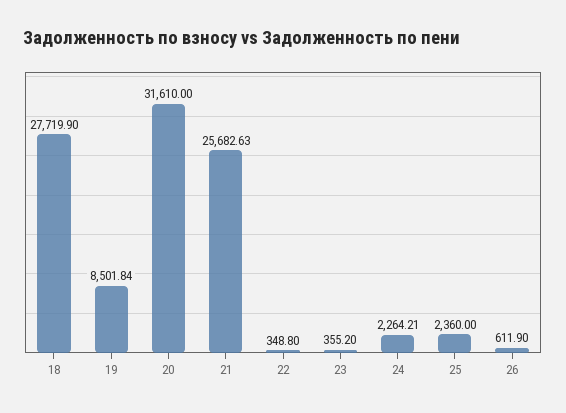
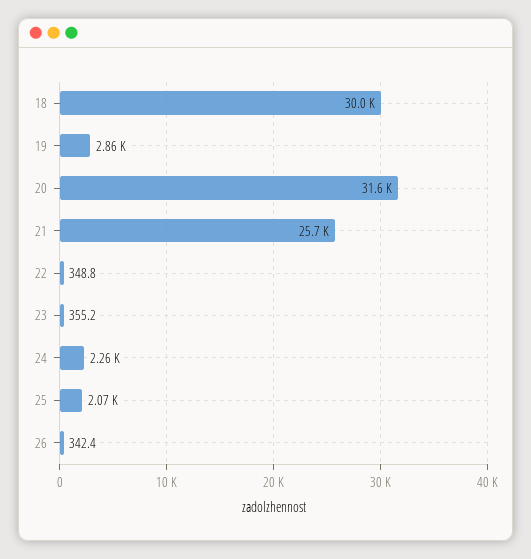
  {
-   "18": 27719.9,
+   "18": 30000,
-   "19": 8501.84,
+   "19": 2860,
    "20": 31610,
    "21": 25682.63,
    "22": 348.8,
    "23": 355.2,
    "24": 2264.21,
-   "25": 2360,
+   "25": 2070,
-   "26": 611.9
+   "26": 342.4
  }

